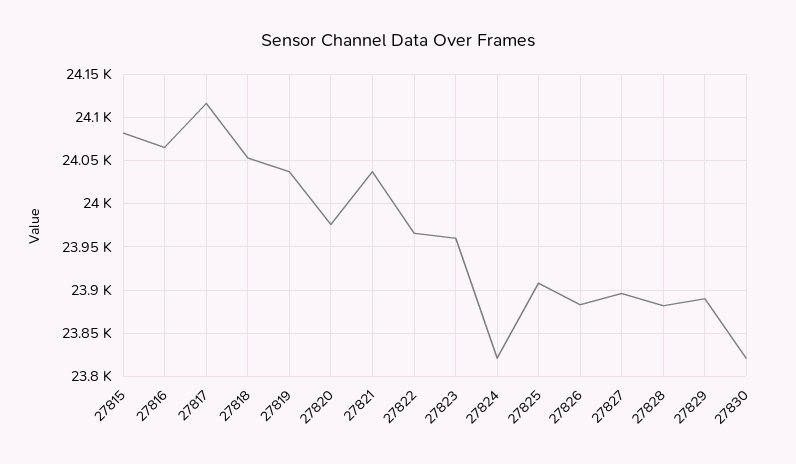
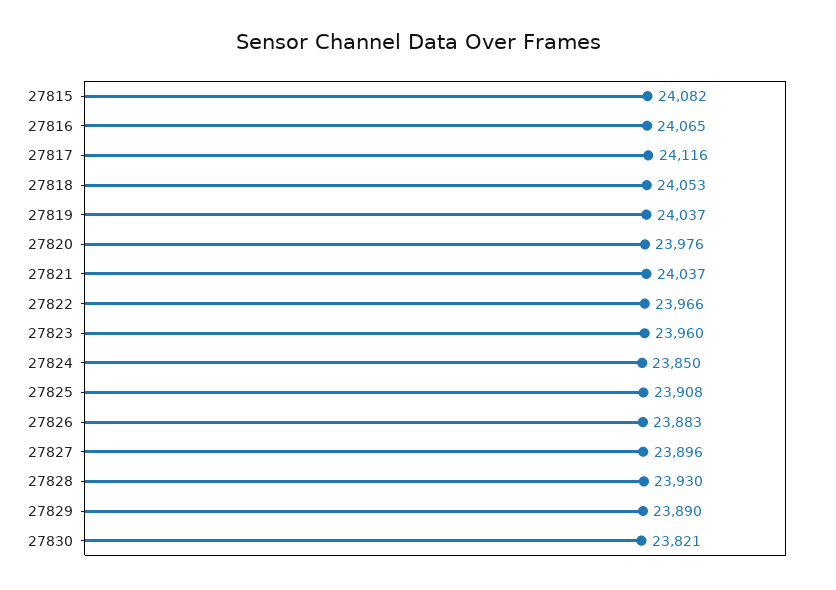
  {
    "27815": 24082,
    "27816": 24065,
    "27817": 24116,
    "27818": 24053,
    "27819": 24037,
    "27820": 23976,
    "27821": 24037,
    "27822": 23966,
    "27823": 23960,
-   "27824": 23820,
+   "27824": 23850,
    "27825": 23908,
    "27826": 23883,
    "27827": 23896,
-   "27828": 23880,
+   "27828": 23930,
    "27829": 23890,
    "27830": 23821
  }

